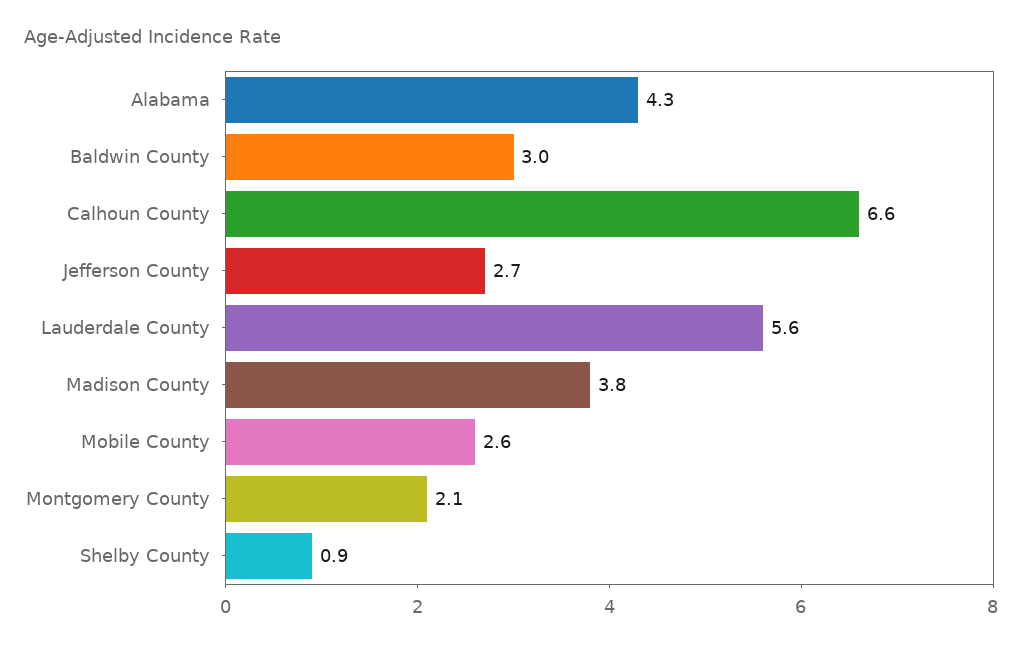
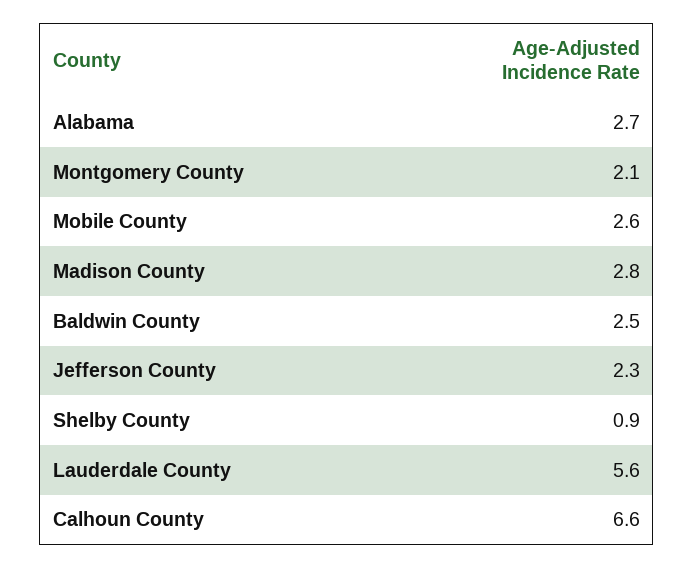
  {
-   "Alabama": 4.3,
+   "Alabama": 2.7,
-   "Baldwin County": 3,
+   "Baldwin County": 2.5,
    "Calhoun County": 6.6,
-   "Jefferson County": 2.7,
+   "Jefferson County": 2.3,
    "Lauderdale County": 5.6,
-   "Madison County": 3.8,
+   "Madison County": 2.8,
    "Mobile County": 2.6,
    "Montgomery County": 2.1,
    "Shelby County": 0.9
  }

